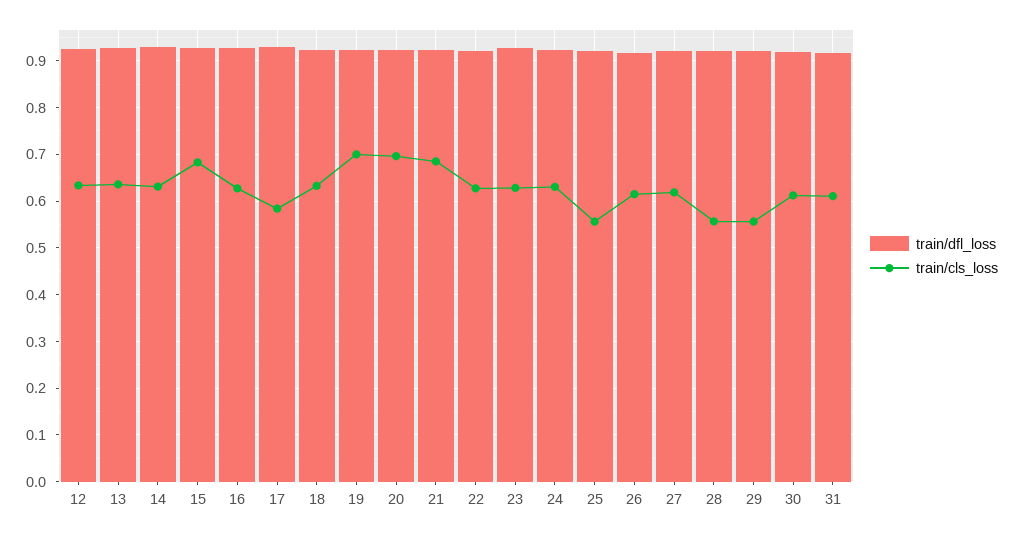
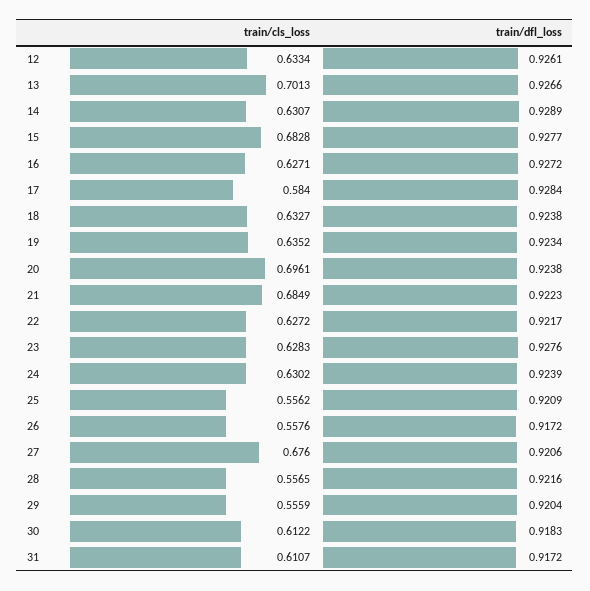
  {
    "train/dfl_loss": {
      "12": 0.9261,
      "13": 0.9266,
      "14": 0.9289,
      "15": 0.9277,
      "16": 0.9272,
      "17": 0.9284,
      "18": 0.9238,
      "19": 0.9234,
      "20": 0.9238,
      "21": 0.9223,
      "22": 0.9217,
      "23": 0.9276,
      "24": 0.9239,
      "25": 0.9209,
      "26": 0.9172,
      "27": 0.9206,
      "28": 0.9216,
      "29": 0.9204,
      "30": 0.9183,
      "31": 0.9172
    },
    "train/cls_loss": {
      "12": 0.6334,
-     "13": 0.64,
+     "13": 0.7013,
      "14": 0.6307,
      "15": 0.6828,
      "16": 0.6271,
      "17": 0.584,
      "18": 0.6327,
-     "19": 0.7,
+     "19": 0.6352,
      "20": 0.6961,
      "21": 0.6849,
      "22": 0.6272,
      "23": 0.6283,
      "24": 0.6302,
      "25": 0.5562,
-     "26": 0.62,
+     "26": 0.5576,
-     "27": 0.62,
+     "27": 0.676,
      "28": 0.5565,
      "29": 0.5559,
      "30": 0.6122,
      "31": 0.6107
    }
  }

